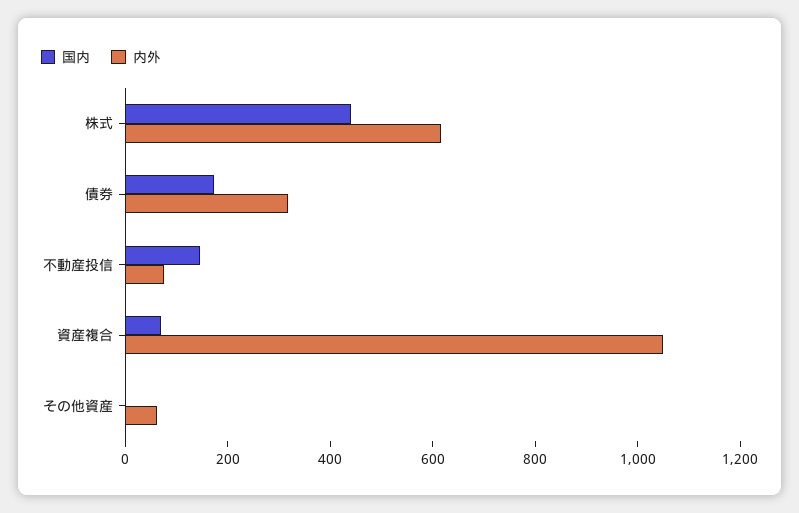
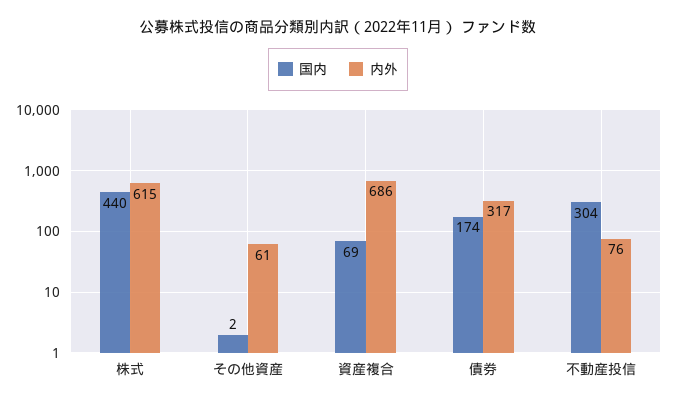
  {
    "国内": {
      "株式": 440,
      "債券": 174,
-     "不動産投信": 150,
+     "不動産投信": 304,
      "資産複合": 69,
      "その他資産": 2
    },
    "内外": {
      "株式": 615,
      "債券": 317,
      "不動産投信": 76,
-     "資産複合": 1050,
+     "資産複合": 686,
      "その他資産": 61
    }
  }

